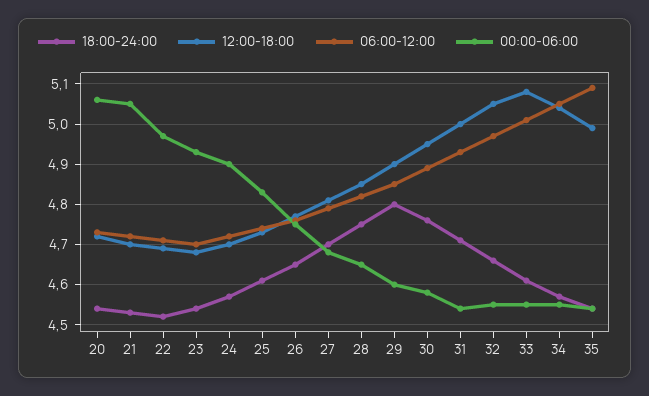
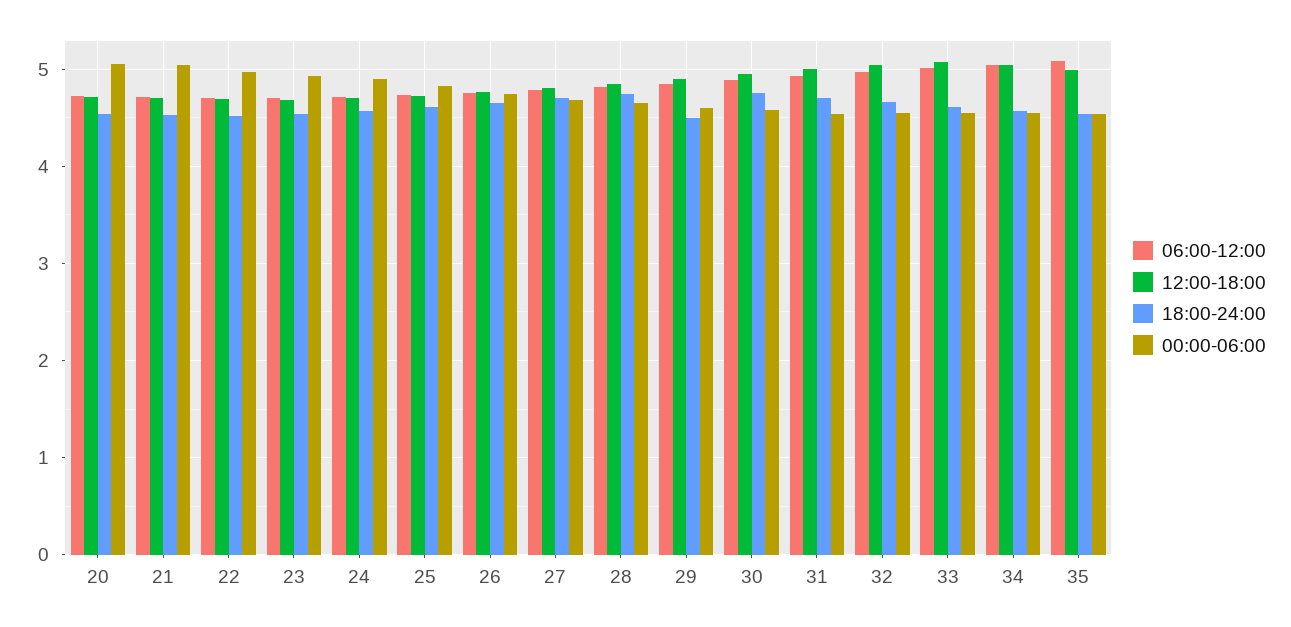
  {
    "18:00-24:00": {
      "20": 4.55,
      "21": 4.55,
      "22": 4.5,
      "23": 4.55,
      "24": 4.55,
      "25": 4.6,
      "26": 4.65,
      "27": 4.7,
      "28": 4.75,
-     "29": 4.8,
+     "29": 4.5,
      "30": 4.75,
      "31": 4.7,
      "32": 4.65,
      "33": 4.6,
      "34": 4.55,
      "35": 4.55
    },
    "12:00-18:00": {
      "20": 4.7,
      "21": 4.7,
      "22": 4.7,
      "23": 4.7,
      "24": 4.7,
      "25": 4.75,
      "26": 4.75,
      "27": 4.8,
      "28": 4.85,
      "29": 4.9,
      "30": 4.95,
      "31": 5,
      "32": 5.05,
      "33": 5.1,
      "34": 5.05,
      "35": 5
    },
    "06:00-12:00": {
      "20": 4.75,
      "21": 4.7,
      "22": 4.7,
      "23": 4.7,
      "24": 4.7,
      "25": 4.75,
      "26": 4.75,
      "27": 4.8,
      "28": 4.8,
      "29": 4.85,
      "30": 4.9,
      "31": 4.95,
      "32": 4.95,
      "33": 5,
      "34": 5.05,
      "35": 5.1
    },
    "00:00-06:00": {
      "20": 5.05,
      "21": 5.05,
      "22": 4.95,
      "23": 4.95,
      "24": 4.9,
      "25": 4.85,
      "26": 4.75,
      "27": 4.7,
      "28": 4.65,
      "29": 4.6,
      "30": 4.6,
      "31": 4.55,
      "32": 4.55,
      "33": 4.55,
      "34": 4.55,
      "35": 4.55
    }
  }

